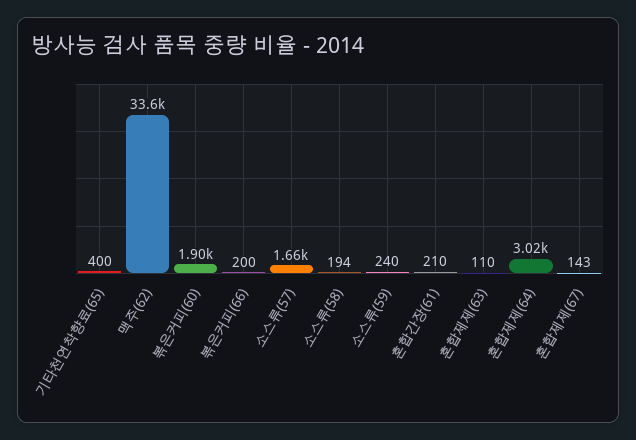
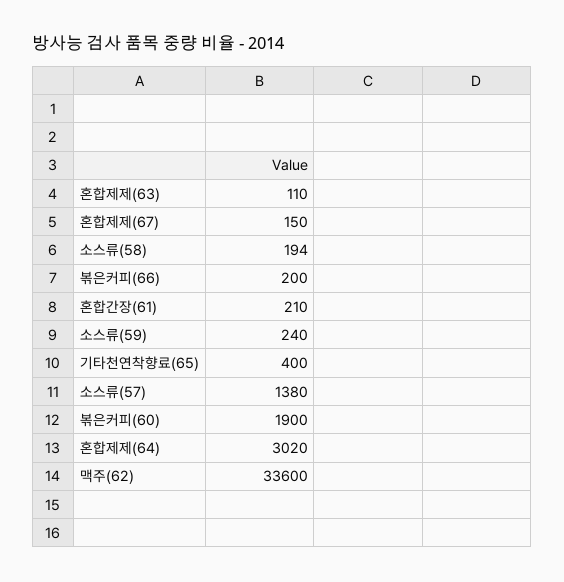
  {
    "기타천연착향료(65)": 400,
    "맥주(62)": 33600,
    "볶은커피(60)": 1900,
    "볶은커피(66)": 200,
-   "소스류(57)": 1660,
+   "소스류(57)": 1380,
    "소스류(58)": 194,
    "소스류(59)": 240,
    "혼합간장(61)": 210,
    "혼합제제(63)": 110,
    "혼합제제(64)": 3020,
-   "혼합제제(67)": 143
+   "혼합제제(67)": 150
  }

